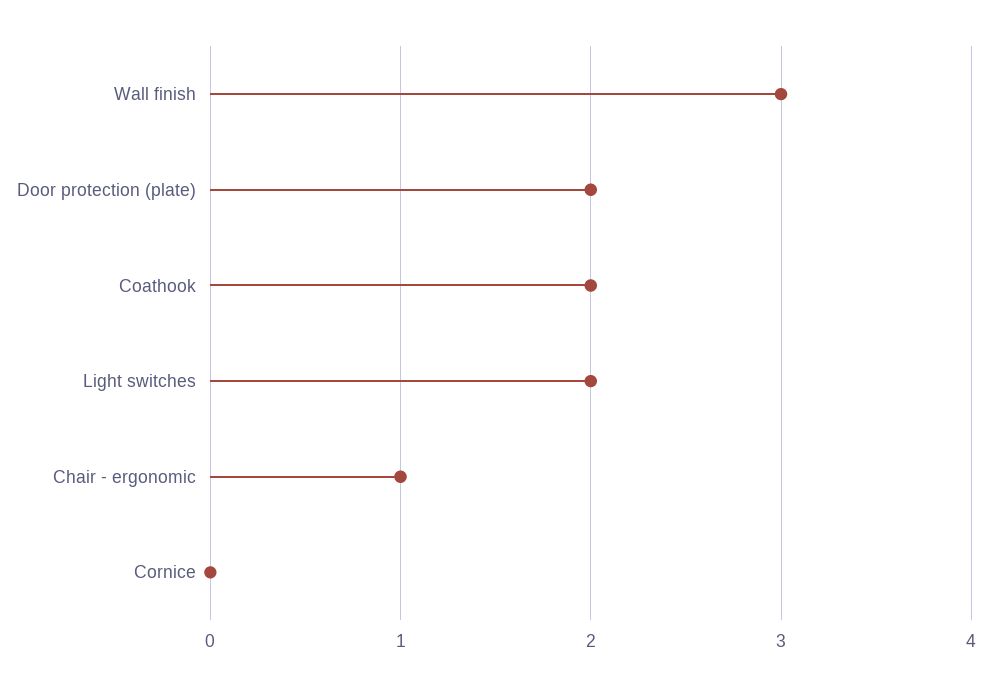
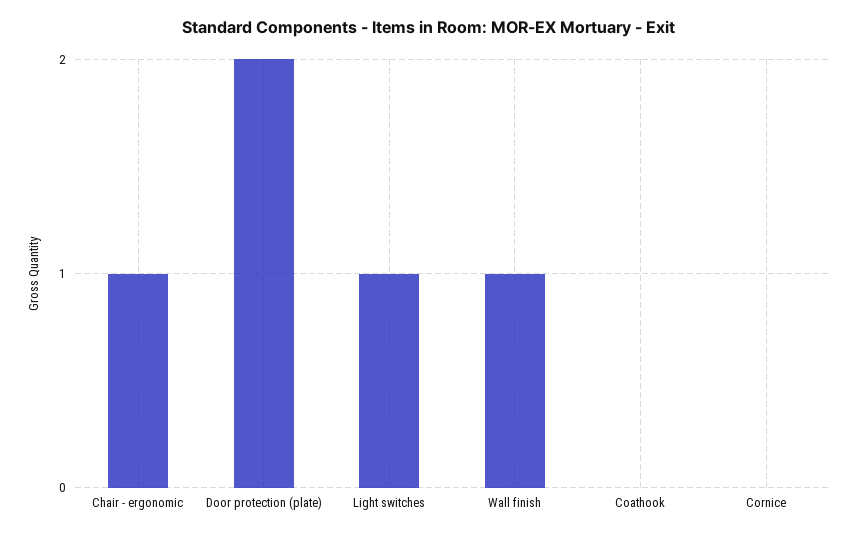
  {
-   "Wall finish": 3,
+   "Wall finish": 1,
    "Door protection (plate)": 2,
-   "Coathook": 2,
+   "Coathook": 0,
-   "Light switches": 2,
+   "Light switches": 1,
    "Chair - ergonomic": 1,
    "Cornice": 0
  }

